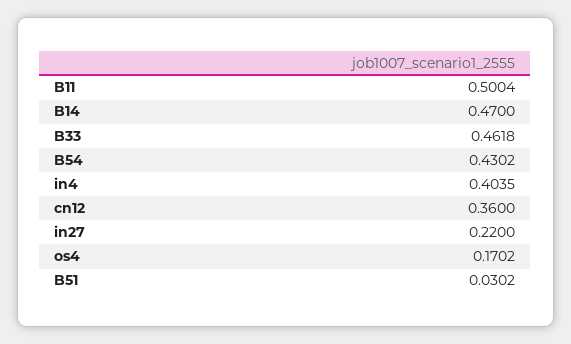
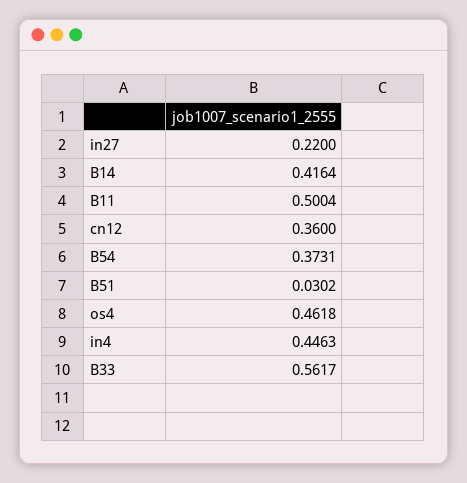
  {
    "B11": 0.5004,
-   "B14": 0.47,
+   "B14": 0.4164,
-   "B33": 0.4618,
+   "B33": 0.5617,
-   "B54": 0.4302,
+   "B54": 0.3731,
-   "in4": 0.4035,
+   "in4": 0.4463,
    "cn12": 0.36,
    "in27": 0.22,
-   "os4": 0.1702,
+   "os4": 0.4618,
    "B51": 0.0302
  }

